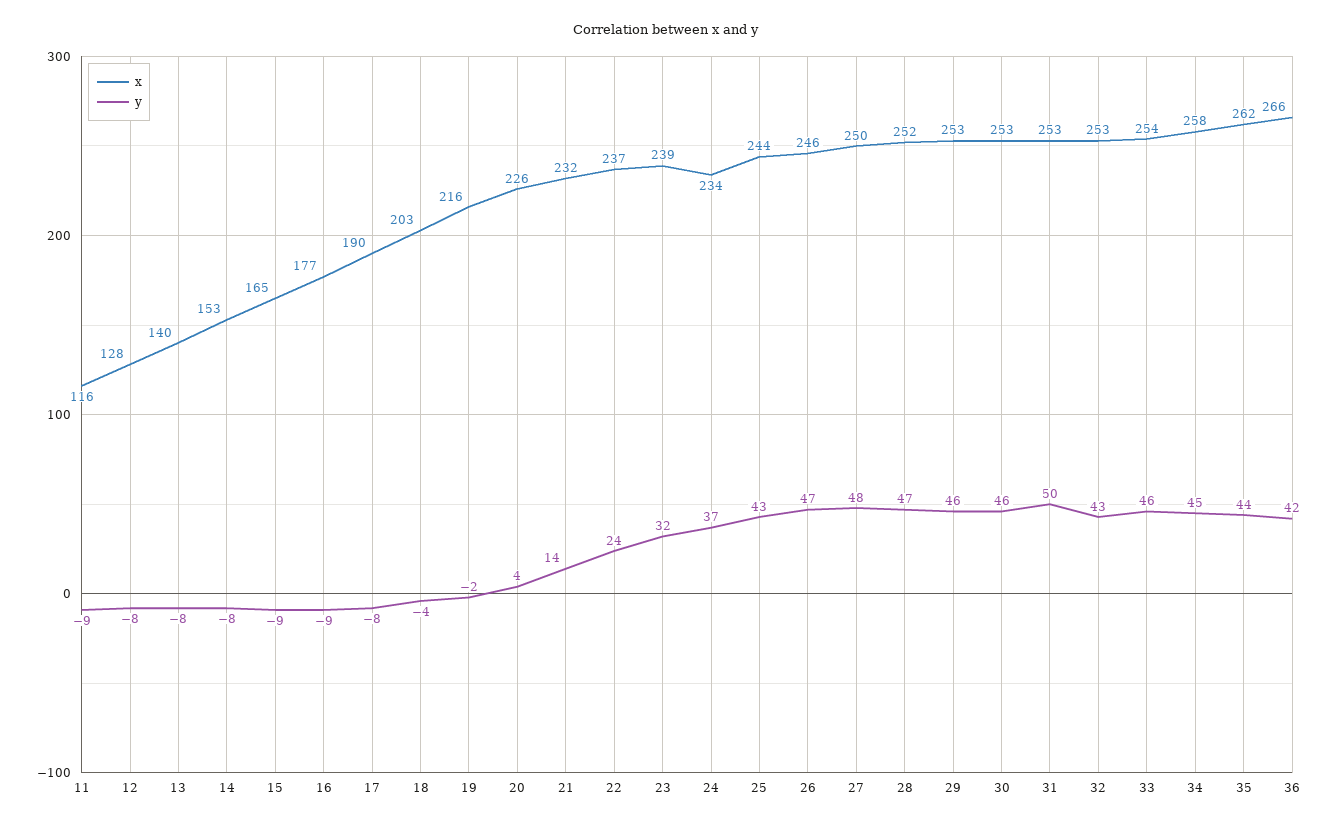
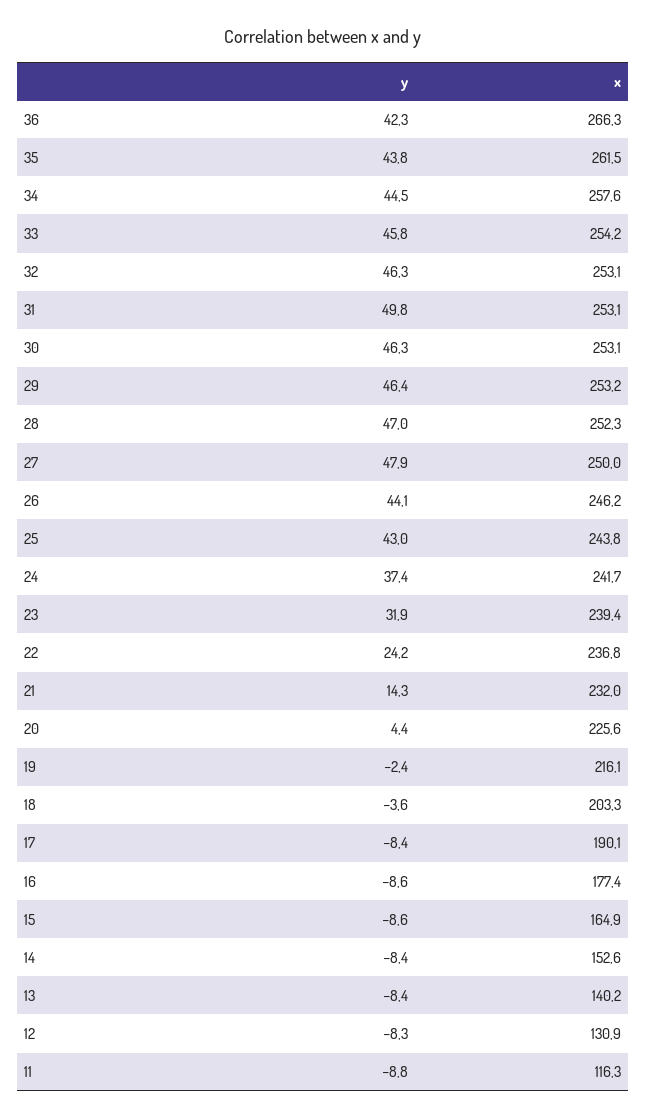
  {
    "x": {
      "11": 116.3,
-     "12": 128,
+     "12": 130.9,
      "13": 140.2,
      "14": 152.6,
      "15": 164.9,
      "16": 177.4,
      "17": 190.1,
      "18": 203.3,
      "19": 216.1,
      "20": 225.6,
      "21": 232,
      "22": 236.8,
      "23": 239.4,
-     "24": 234,
+     "24": 241.7,
      "25": 243.8,
      "26": 246.2,
      "27": 250,
      "28": 252.3,
      "29": 253.2,
      "30": 253.1,
      "31": 253.1,
      "32": 253.1,
      "33": 254.2,
      "34": 257.6,
      "35": 261.5,
      "36": 266.3
    },
    "y": {
      "11": -8.8,
      "12": -8.3,
      "13": -8.4,
      "14": -8.4,
      "15": -8.6,
      "16": -8.6,
      "17": -8.4,
      "18": -3.6,
      "19": -2.4,
      "20": 4.4,
      "21": 14.3,
      "22": 24.2,
      "23": 31.9,
      "24": 37.4,
      "25": 43,
-     "26": 47,
+     "26": 44.1,
      "27": 47.9,
      "28": 47,
      "29": 46.4,
      "30": 46.3,
      "31": 49.8,
-     "32": 43,
+     "32": 46.3,
      "33": 45.8,
      "34": 44.5,
      "35": 43.8,
      "36": 42.3
    }
  }

